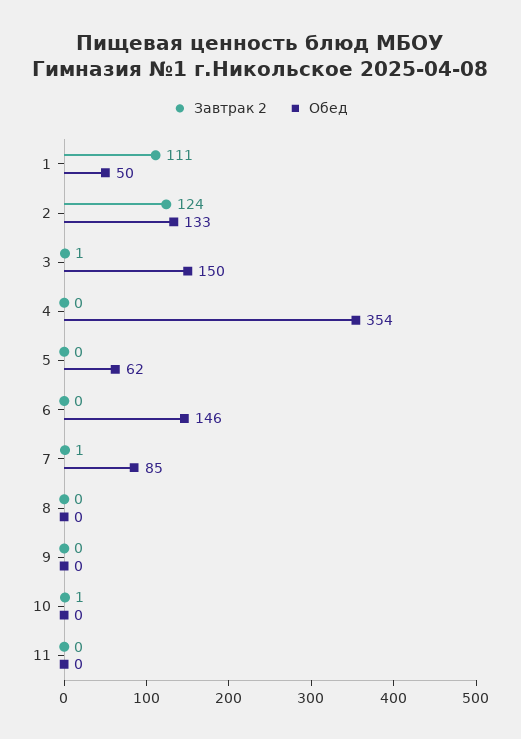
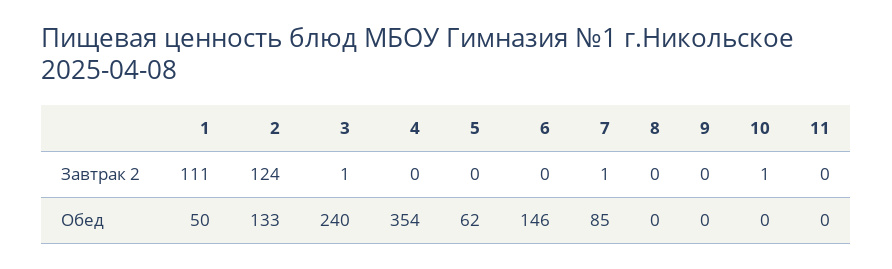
  {
    "Завтрак 2": {
      "1": 111,
      "2": 124,
      "3": 1,
      "4": 0,
      "5": 0,
      "6": 0,
      "7": 1,
      "8": 0,
      "9": 0,
      "10": 1,
      "11": 0
    },
    "Обед": {
      "1": 50,
      "2": 133,
-     "3": 150,
+     "3": 240,
      "4": 354,
      "5": 62,
      "6": 146,
      "7": 85,
      "8": 0,
      "9": 0,
      "10": 0,
      "11": 0
    }
  }

